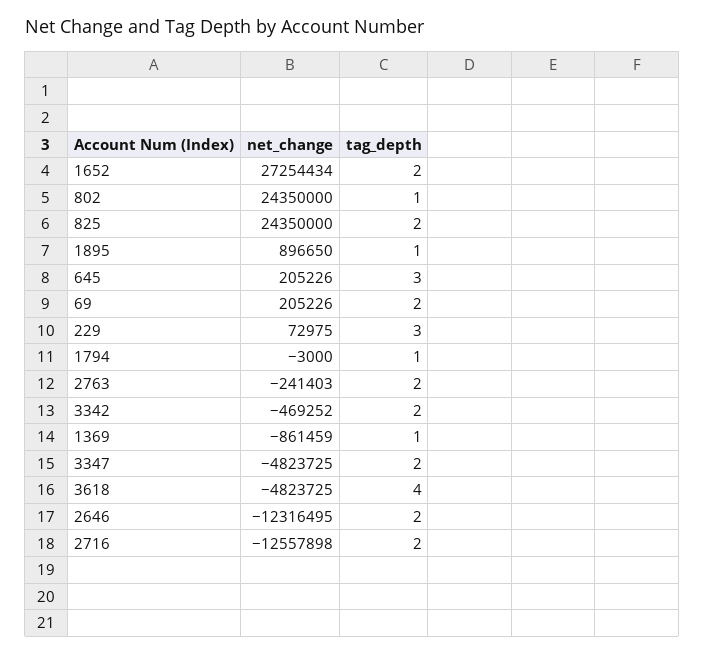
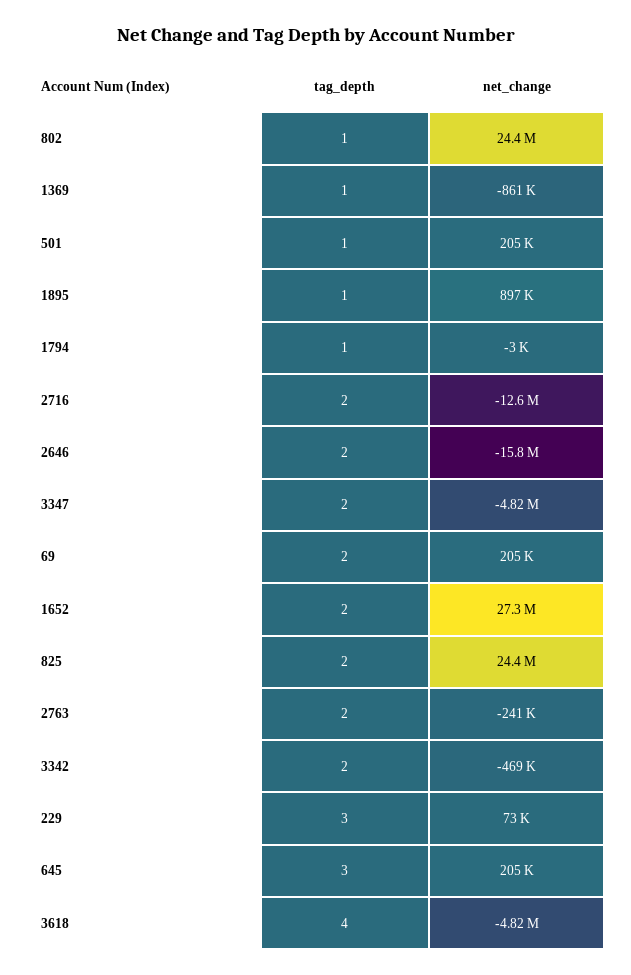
  {
    "net_change": {
      "1652": 27254434,
      "802": 24350000,
      "825": 24350000,
      "1895": 896650,
      "645": 205226,
      "69": 205226,
      "229": 72975,
      "1794": -3000,
      "2763": -241403,
      "3342": -469252,
      "1369": -861459,
      "3347": -4823725,
      "3618": -4823725,
-     "2646": -12316495,
+     "2646": -15800000,
-     "2716": -12557898
+     "2716": -12557898,
+     "501": 205000
    },
    "tag_depth": {
      "1652": 2,
      "802": 1,
      "825": 2,
      "1895": 1,
      "645": 3,
      "69": 2,
      "229": 3,
      "1794": 1,
      "2763": 2,
      "3342": 2,
      "1369": 1,
      "3347": 2,
      "3618": 4,
      "2646": 2,
-     "2716": 2
+     "2716": 2,
+     "501": 1
    }
  }

